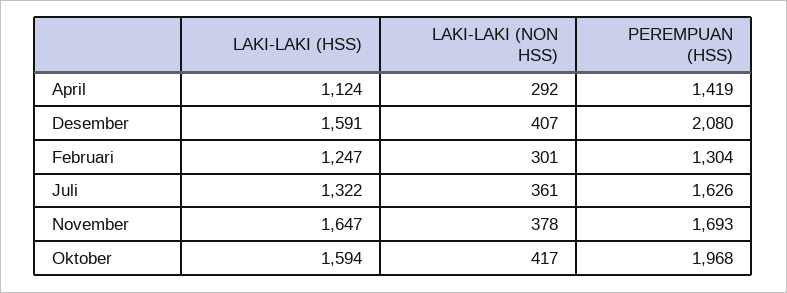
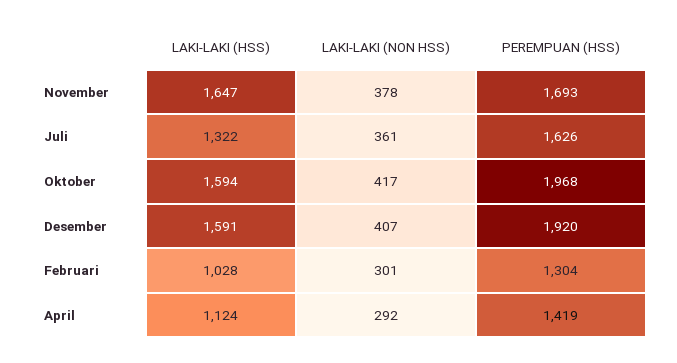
  {
    "LAKI-LAKI (HSS)": {
      "April": 1124,
      "Desember": 1591,
-     "Februari": 1247,
+     "Februari": 1028,
      "Juli": 1322,
      "November": 1647,
      "Oktober": 1594
    },
    "LAKI-LAKI (NON HSS)": {
      "April": 292,
      "Desember": 407,
      "Februari": 301,
      "Juli": 361,
      "November": 378,
      "Oktober": 417
    },
    "PEREMPUAN (HSS)": {
      "April": 1419,
-     "Desember": 2080,
+     "Desember": 1920,
      "Februari": 1304,
      "Juli": 1626,
      "November": 1693,
      "Oktober": 1968
    }
  }

